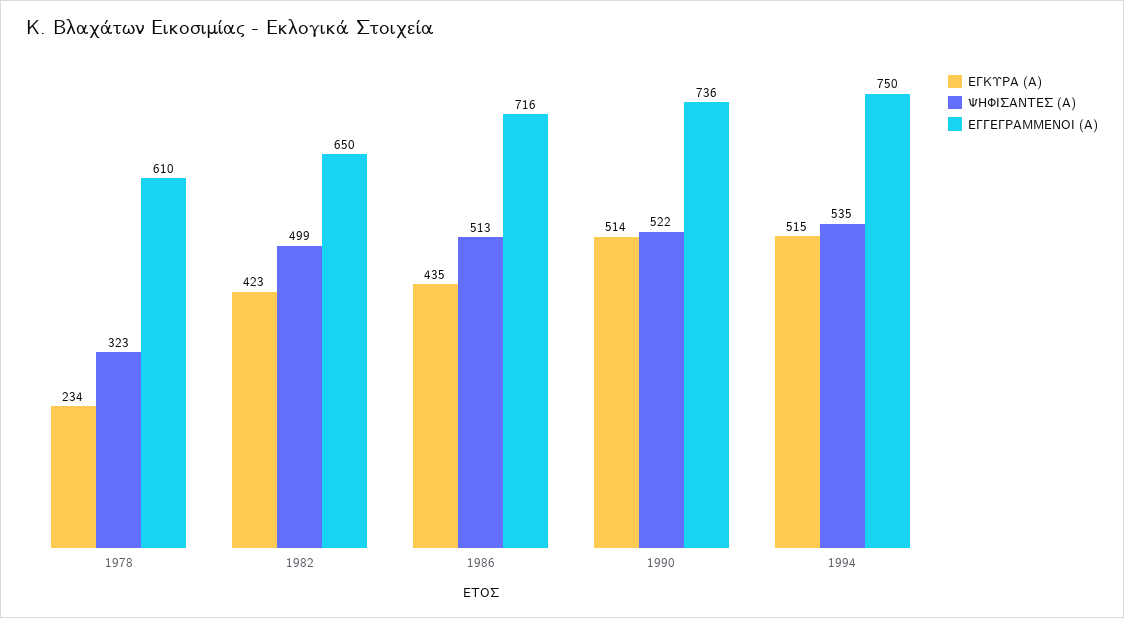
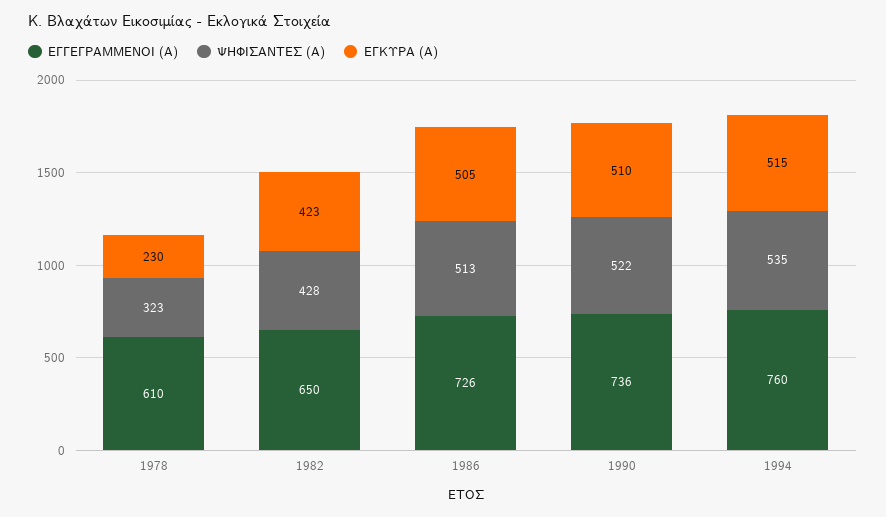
  {
    "ΕΓΚΥΡΑ (Α)": {
-     "1978": 234,
+     "1978": 230,
      "1982": 423,
-     "1986": 435,
+     "1986": 505,
-     "1990": 514,
+     "1990": 510,
      "1994": 515
    },
    "ΨΗΦΙΣΑΝΤΕΣ (Α)": {
      "1978": 323,
-     "1982": 499,
+     "1982": 428,
      "1986": 513,
      "1990": 522,
      "1994": 535
    },
    "ΕΓΓΕΓΡΑΜΜΕΝΟΙ (Α)": {
      "1978": 610,
      "1982": 650,
-     "1986": 716,
+     "1986": 726,
      "1990": 736,
-     "1994": 750
+     "1994": 760
    }
  }

